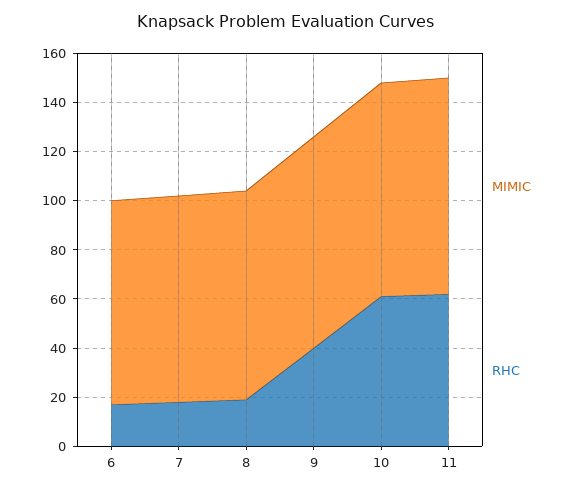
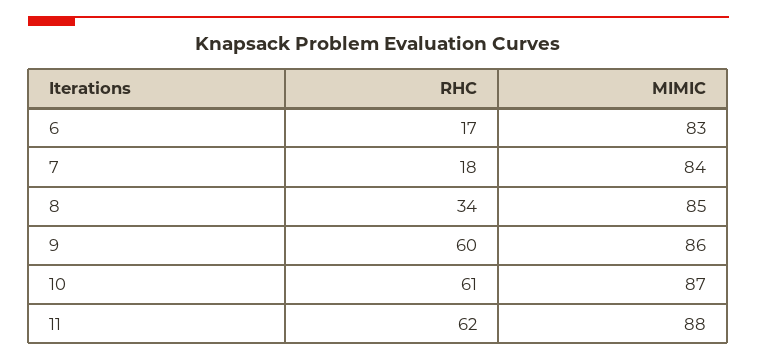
  {
    "MIMIC": {
      "6": 83,
      "7": 84,
      "8": 85,
      "9": 86,
      "10": 87,
      "11": 88
    },
    "RHC": {
      "6": 17,
      "7": 18,
-     "8": 20,
+     "8": 34,
-     "9": 40,
+     "9": 60,
      "10": 61,
      "11": 62
    }
  }

